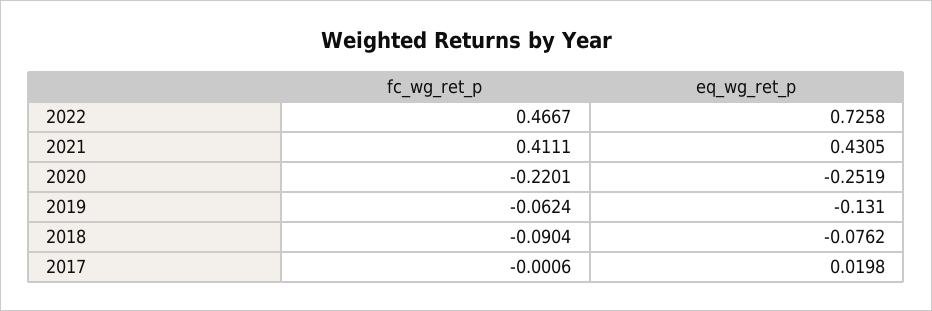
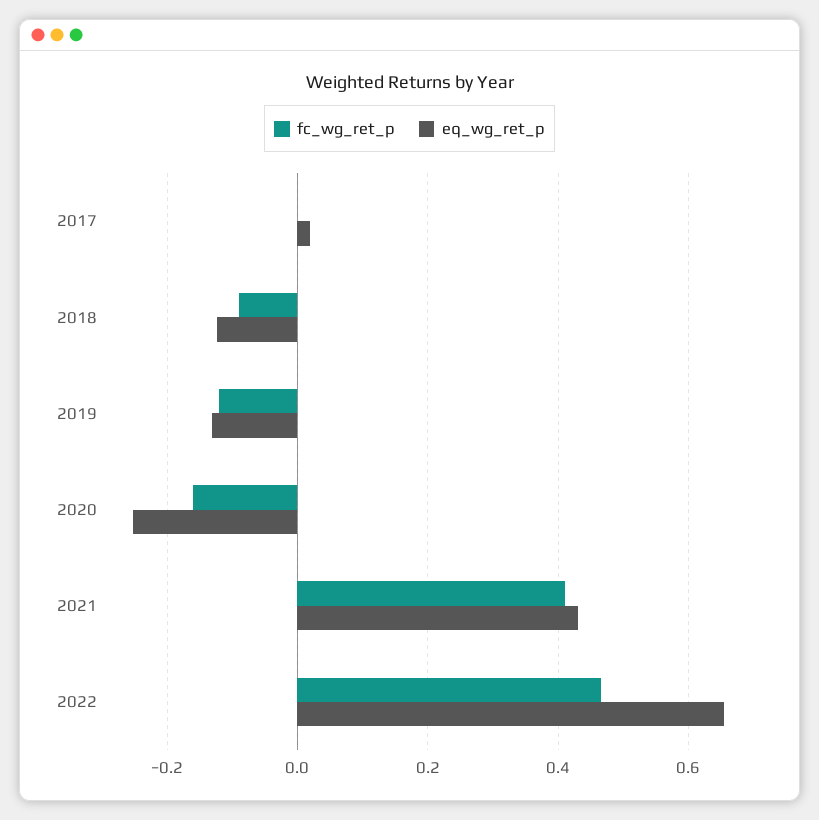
  {
    "fc_wg_ret_p": {
      "2022": 0.4667,
      "2021": 0.4111,
-     "2020": -0.2201,
+     "2020": -0.16,
-     "2019": -0.0624,
+     "2019": -0.12,
      "2018": -0.0904,
      "2017": -0.0006
    },
    "eq_wg_ret_p": {
-     "2022": 0.7258,
+     "2022": 0.66,
      "2021": 0.4305,
      "2020": -0.2519,
      "2019": -0.131,
-     "2018": -0.0762,
+     "2018": -0.12,
      "2017": 0.0198
    }
  }

